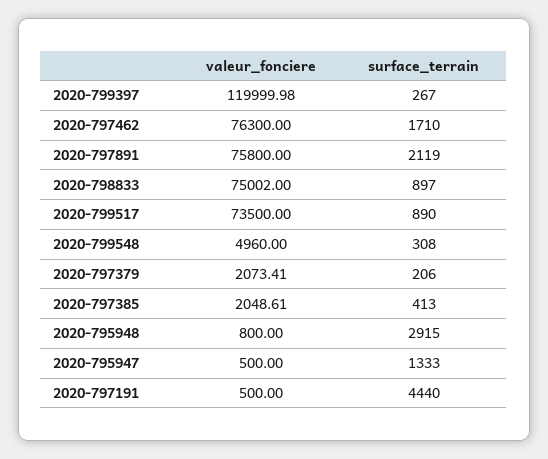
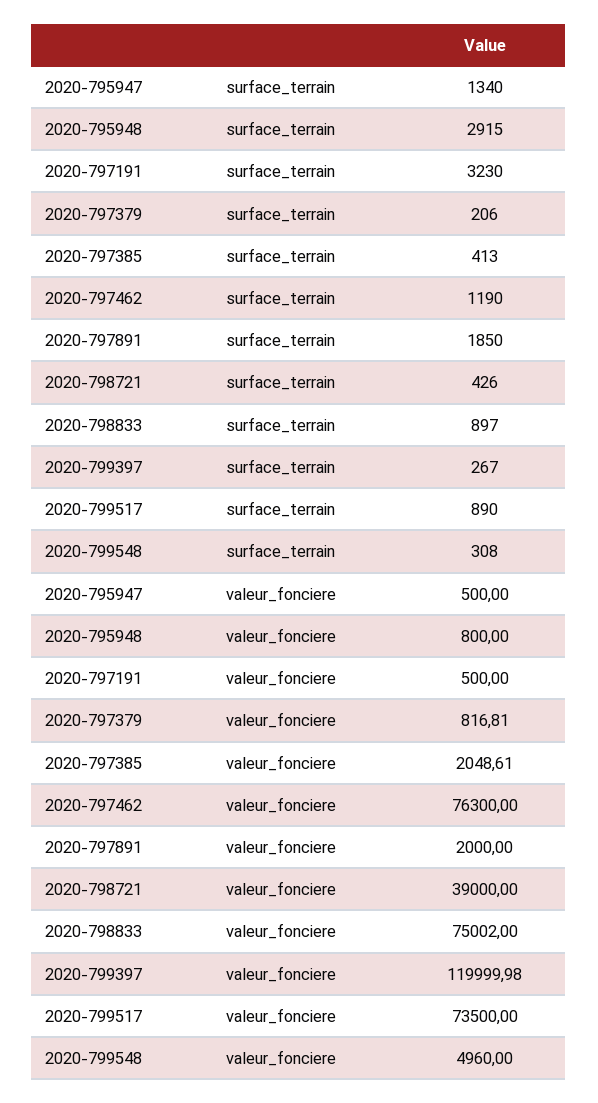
  {
    "valeur_fonciere": {
      "2020-799397": 119999.98,
      "2020-797462": 76300,
-     "2020-797891": 75800,
+     "2020-797891": 2000,
      "2020-798833": 75002,
      "2020-799517": 73500,
      "2020-799548": 4960,
-     "2020-797379": 2073.41,
+     "2020-797379": 816.81,
      "2020-797385": 2048.61,
      "2020-795948": 800,
      "2020-795947": 500,
-     "2020-797191": 500
+     "2020-797191": 500,
+     "2020-798721": 39000
    },
    "surface_terrain": {
      "2020-799397": 267,
-     "2020-797462": 1710,
+     "2020-797462": 1190,
-     "2020-797891": 2119,
+     "2020-797891": 1850,
      "2020-798833": 897,
      "2020-799517": 890,
      "2020-799548": 308,
      "2020-797379": 206,
      "2020-797385": 413,
      "2020-795948": 2915,
-     "2020-795947": 1333,
+     "2020-795947": 1340,
-     "2020-797191": 4440
+     "2020-797191": 3230,
+     "2020-798721": 426
    }
  }

